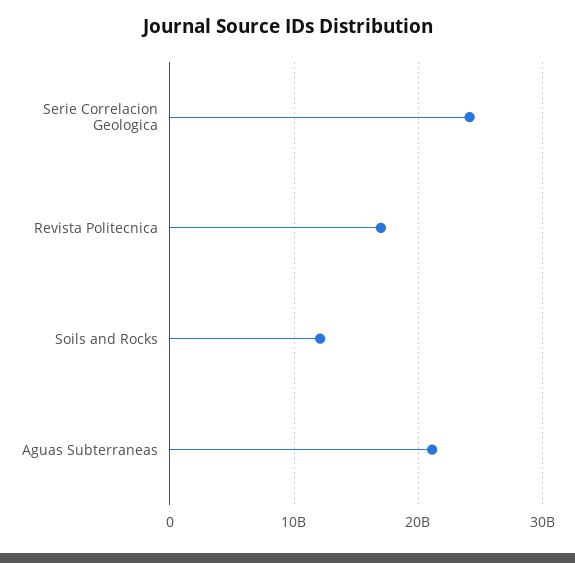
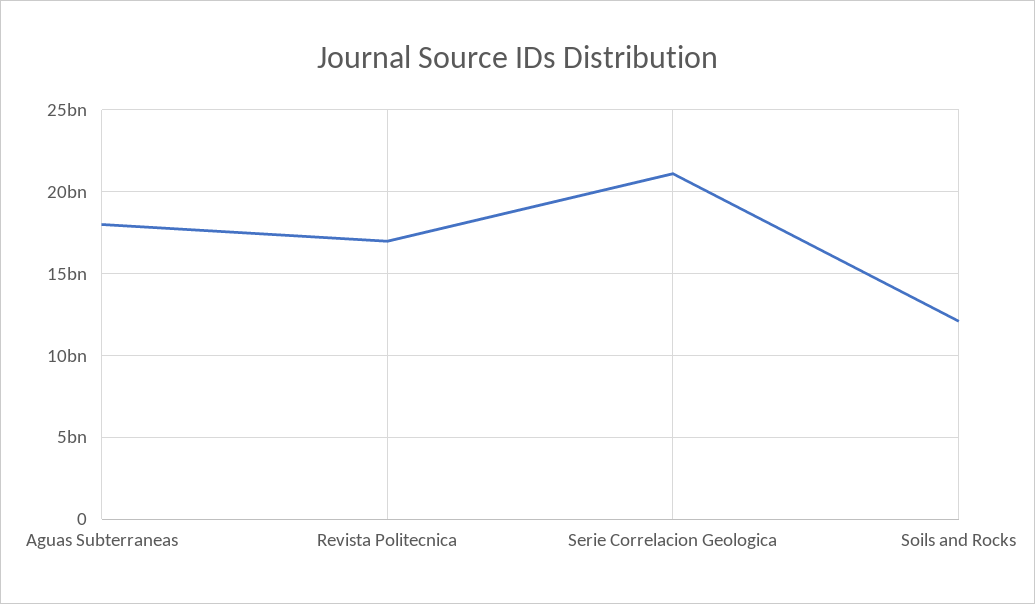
  {
-   "Serie Correlacion Geologica": 24000000000,
+   "Serie Correlacion Geologica": 21000000000,
    "Revista Politecnica": 17000000000,
    "Soils and Rocks": 12000000000,
-   "Aguas Subterraneas": 21000000000
+   "Aguas Subterraneas": 18000000000
  }

